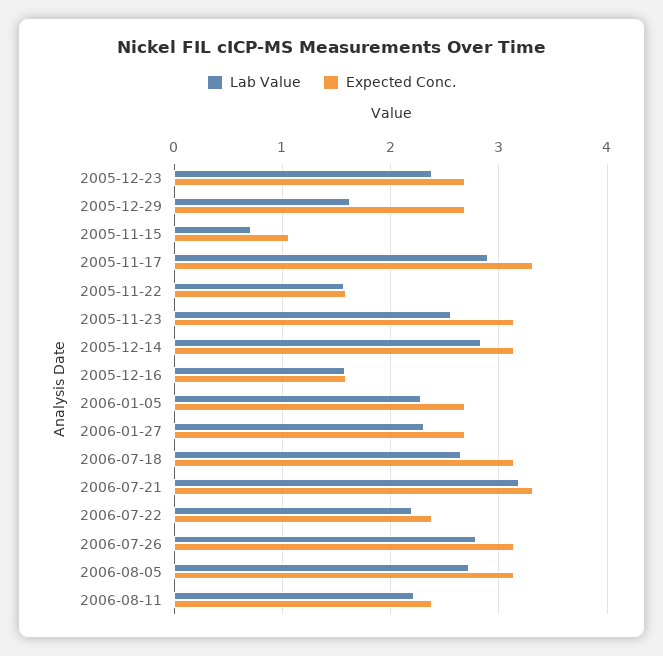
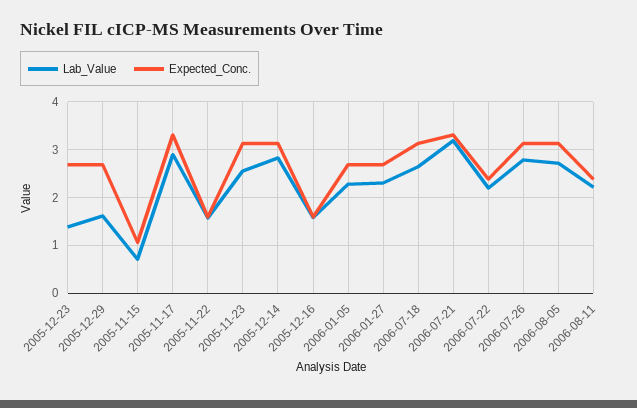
  {
    "Lab Value": {
-     "2005-12-23": 2.4,
+     "2005-12-23": 1.4,
      "2005-12-29": 1.6,
      "2005-11-15": 0.7,
      "2005-11-17": 2.9,
      "2005-11-22": 1.6,
      "2005-11-23": 2.6,
      "2005-12-14": 2.8,
      "2005-12-16": 1.6,
      "2006-01-05": 2.3,
      "2006-01-27": 2.3,
      "2006-07-18": 2.7,
      "2006-07-21": 3.2,
      "2006-07-22": 2.2,
      "2006-07-26": 2.8,
      "2006-08-05": 2.7,
      "2006-08-11": 2.2
    },
    "Expected Conc.": {
      "2005-12-23": 2.7,
      "2005-12-29": 2.7,
      "2005-11-15": 1.1,
      "2005-11-17": 3.3,
      "2005-11-22": 1.6,
      "2005-11-23": 3.1,
      "2005-12-14": 3.1,
      "2005-12-16": 1.6,
      "2006-01-05": 2.7,
      "2006-01-27": 2.7,
      "2006-07-18": 3.1,
      "2006-07-21": 3.3,
      "2006-07-22": 2.4,
      "2006-07-26": 3.1,
      "2006-08-05": 3.1,
      "2006-08-11": 2.4
    }
  }

